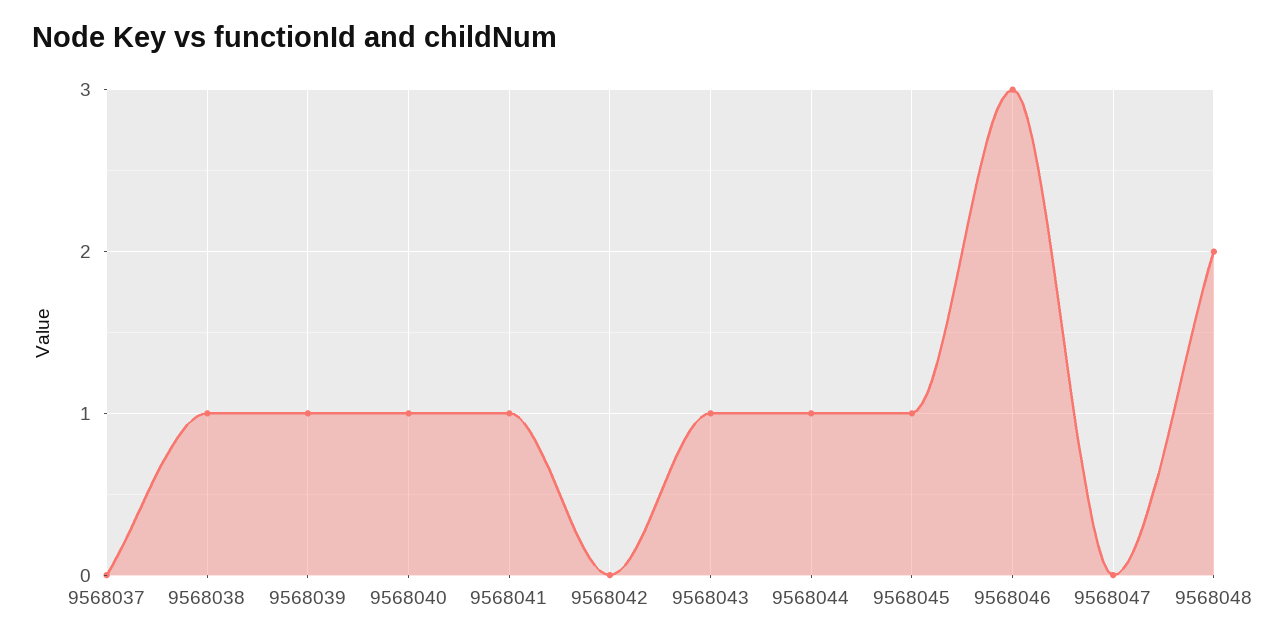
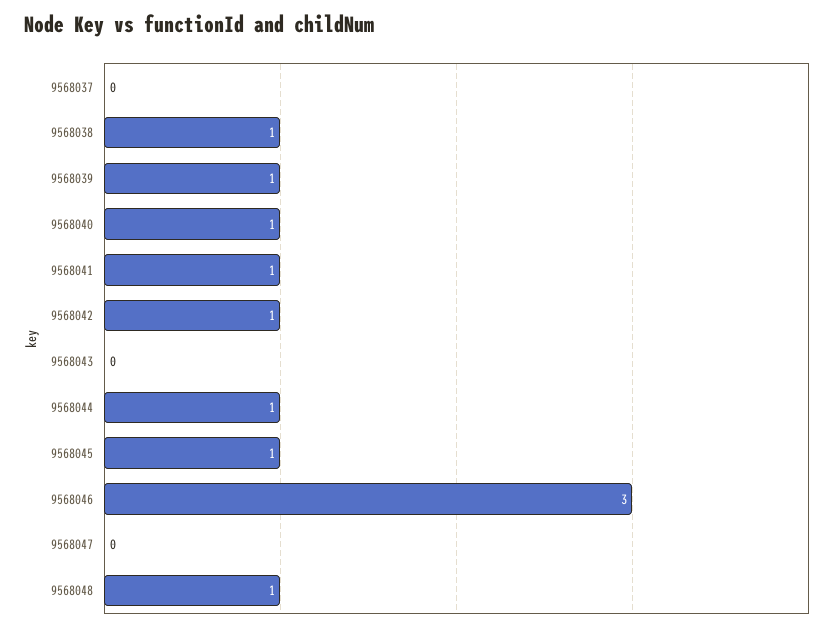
  {
    "9568037": 0,
    "9568038": 1,
    "9568039": 1,
    "9568040": 1,
    "9568041": 1,
-   "9568042": 0,
+   "9568042": 1,
-   "9568043": 1,
+   "9568043": 0,
    "9568044": 1,
    "9568045": 1,
    "9568046": 3,
    "9568047": 0,
-   "9568048": 2
+   "9568048": 1
  }

